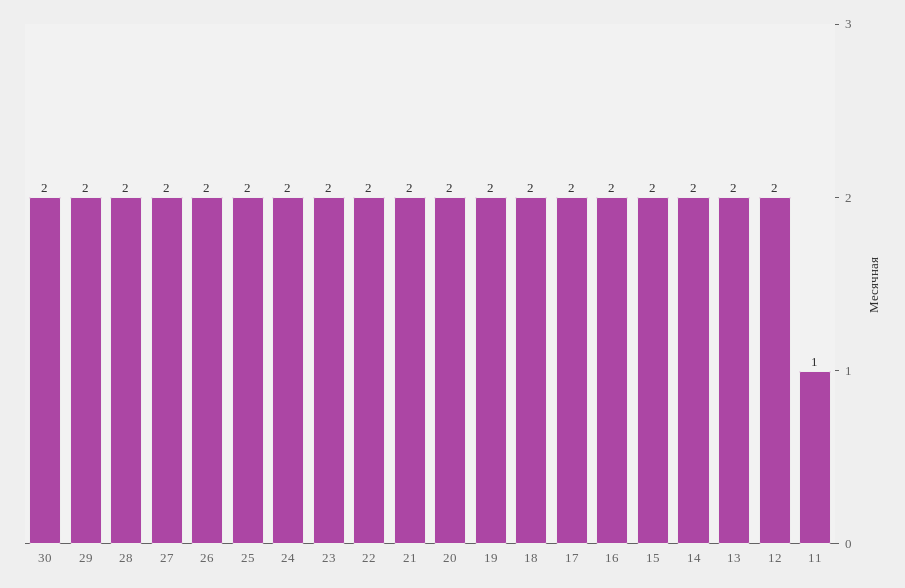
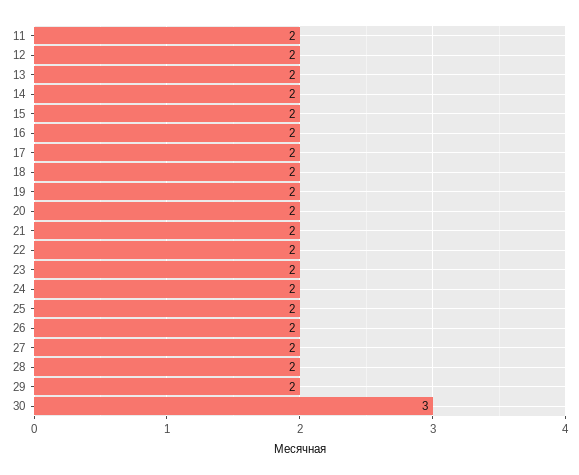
  {
-   "30": 2,
+   "30": 3,
    "29": 2,
    "28": 2,
    "27": 2,
    "26": 2,
    "25": 2,
    "24": 2,
    "23": 2,
    "22": 2,
    "21": 2,
    "20": 2,
    "19": 2,
    "18": 2,
    "17": 2,
    "16": 2,
    "15": 2,
    "14": 2,
    "13": 2,
    "12": 2,
-   "11": 1
+   "11": 2
  }

